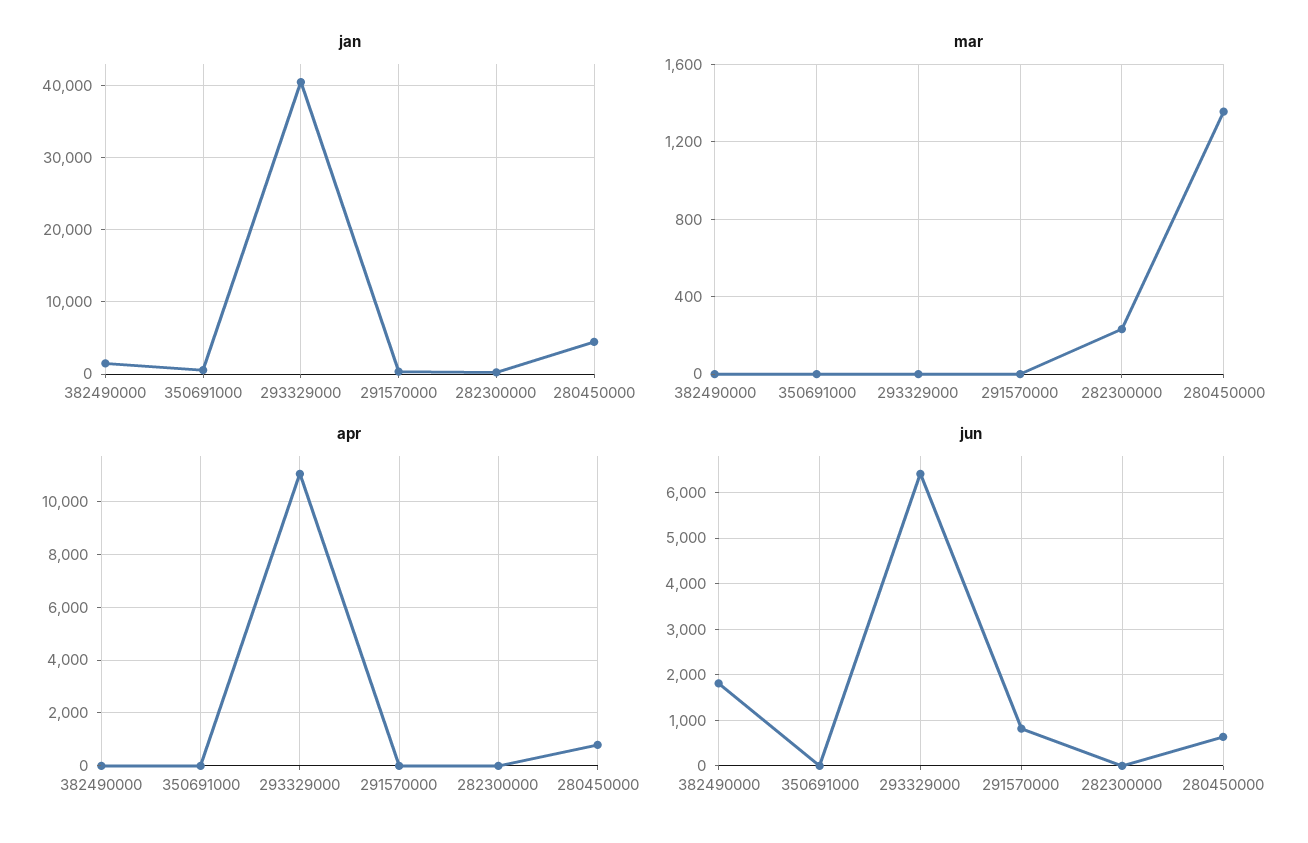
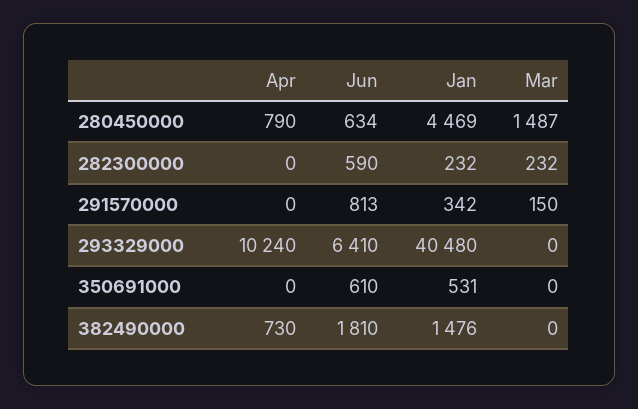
  {
    "jan": {
      "382490000": 1476,
      "350691000": 531,
      "293329000": 40480,
      "291570000": 342,
      "282300000": 232,
      "280450000": 4469
    },
    "mar": {
      "382490000": 0,
      "350691000": 0,
      "293329000": 0,
-     "291570000": 0,
+     "291570000": 150,
      "282300000": 232,
-     "280450000": 1350
+     "280450000": 1487
    },
    "apr": {
-     "382490000": 0,
+     "382490000": 730,
      "350691000": 0,
-     "293329000": 11000,
+     "293329000": 10240,
      "291570000": 0,
      "282300000": 0,
      "280450000": 790
    },
    "jun": {
      "382490000": 1810,
-     "350691000": 0,
+     "350691000": 610,
      "293329000": 6410,
      "291570000": 813,
-     "282300000": 0,
+     "282300000": 590,
      "280450000": 634
    }
  }

